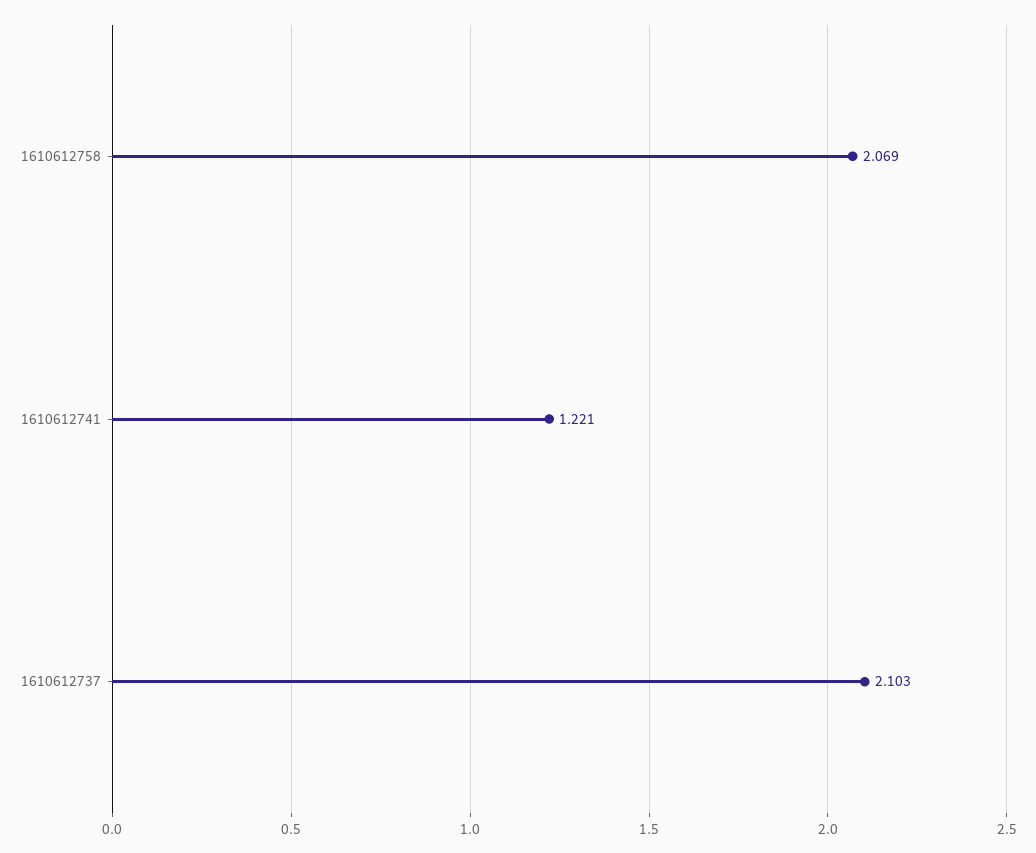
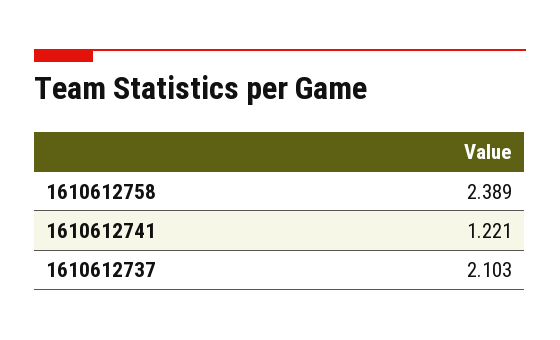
  {
-   "1610612758": 2.069,
+   "1610612758": 2.389,
    "1610612741": 1.221,
    "1610612737": 2.103
  }

